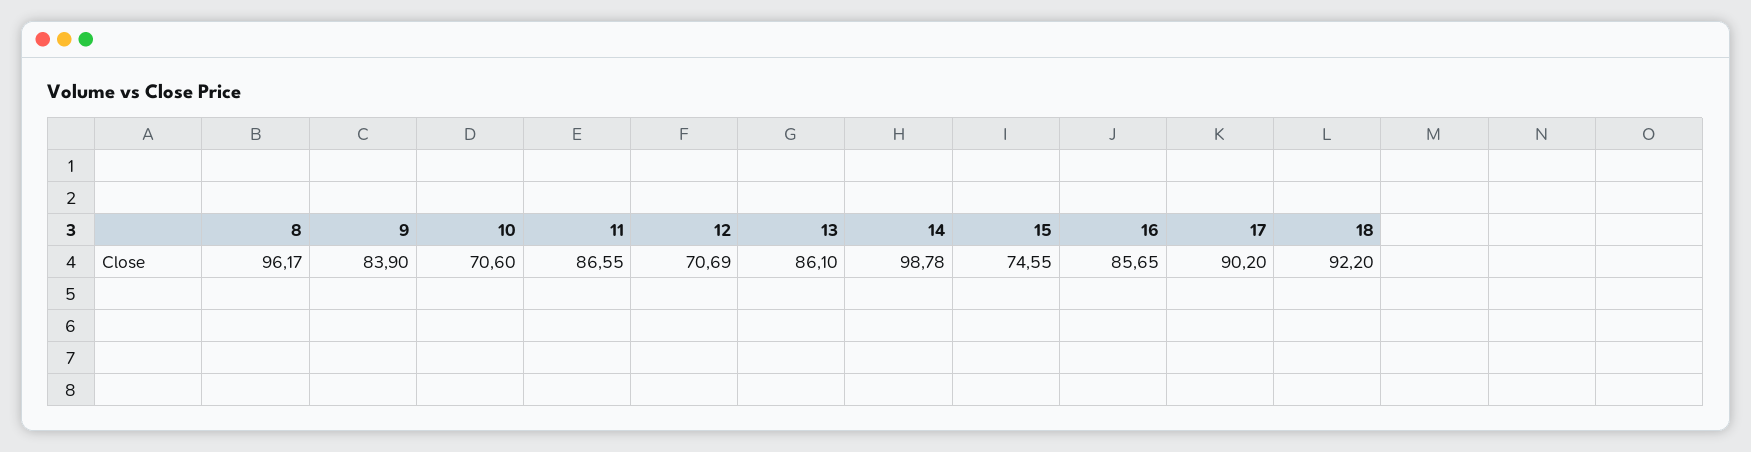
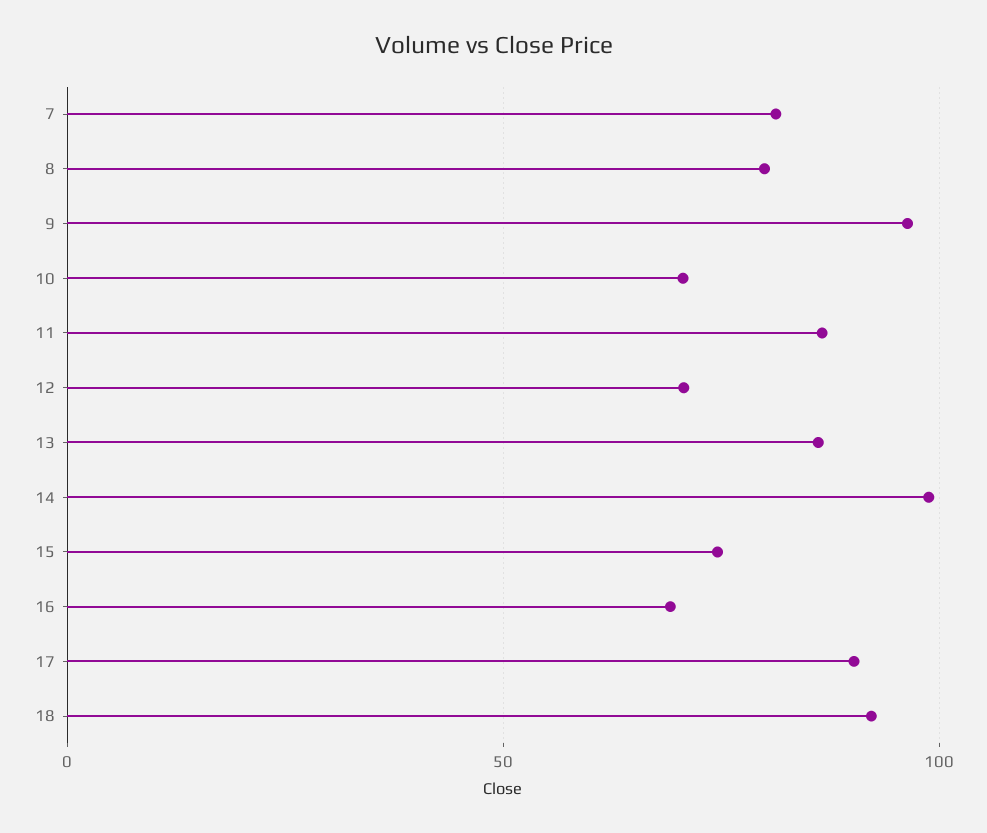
  {
-   "8": 96.17,
+   "8": 80,
-   "9": 83.9,
+   "9": 95,
    "10": 70.6,
    "11": 86.55,
    "12": 70.69,
    "13": 86.1,
    "14": 98.78,
    "15": 74.55,
-   "16": 85.65,
+   "16": 70,
    "17": 90.2,
-   "18": 92.2
+   "18": 92.2,
+   "7": 80
  }

